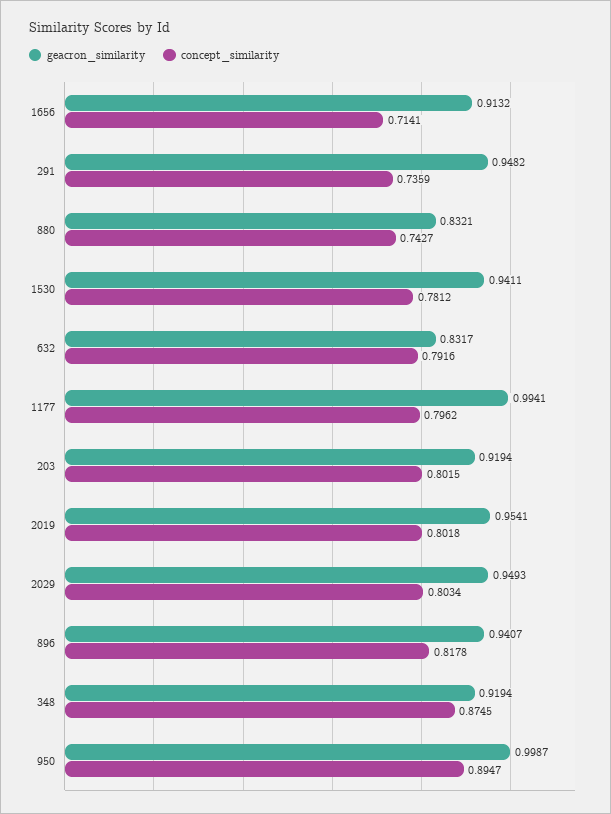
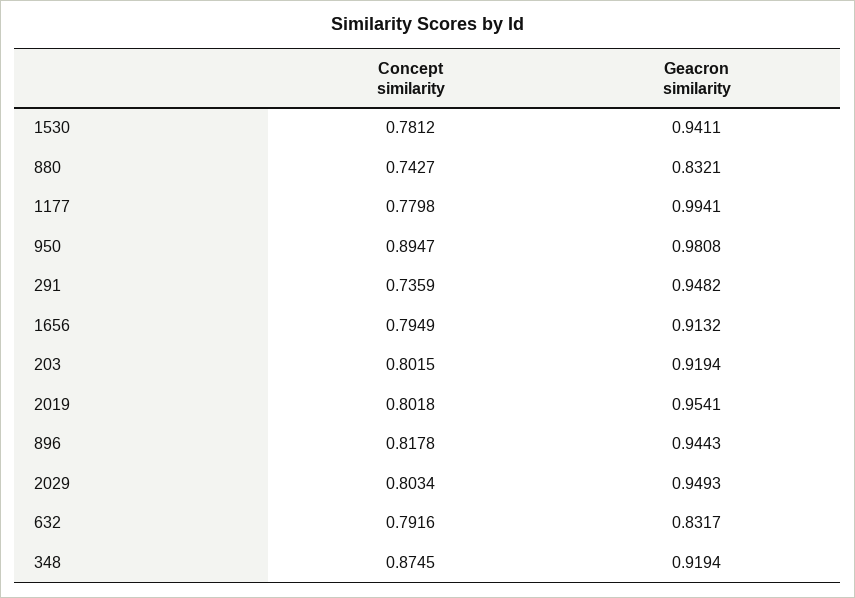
  {
    "geacron_similarity": {
      "1656": 0.9132,
      "291": 0.9482,
      "880": 0.8321,
      "1530": 0.9411,
      "632": 0.8317,
      "1177": 0.9941,
      "203": 0.9194,
      "2019": 0.9541,
      "2029": 0.9493,
-     "896": 0.9407,
+     "896": 0.9443,
      "348": 0.9194,
-     "950": 0.9987
+     "950": 0.9808
    },
    "concept_similarity": {
-     "1656": 0.7141,
+     "1656": 0.7949,
      "291": 0.7359,
      "880": 0.7427,
      "1530": 0.7812,
      "632": 0.7916,
-     "1177": 0.7962,
+     "1177": 0.7798,
      "203": 0.8015,
      "2019": 0.8018,
      "2029": 0.8034,
      "896": 0.8178,
      "348": 0.8745,
      "950": 0.8947
    }
  }

